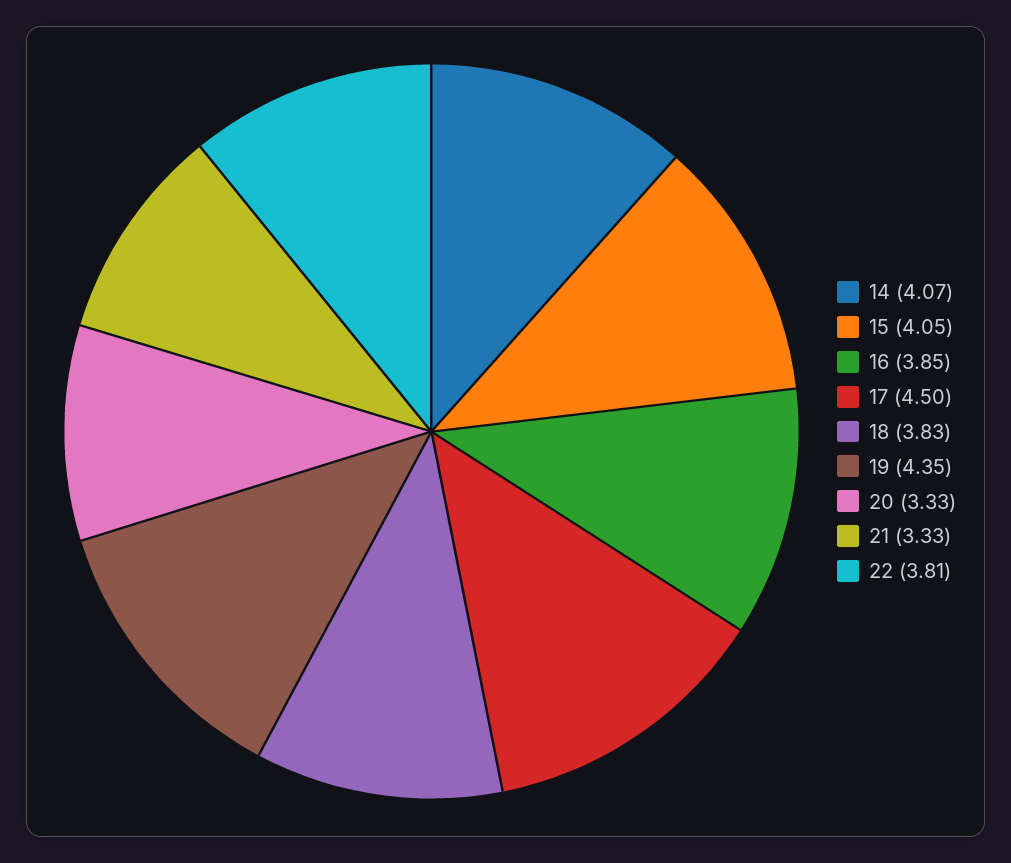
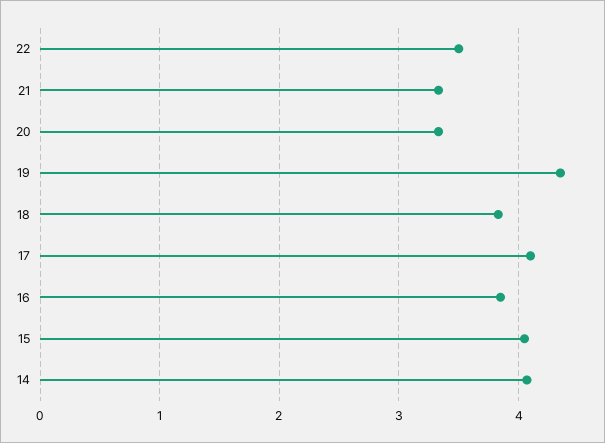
  {
    "14": 4.07,
    "15": 4.05,
    "16": 3.85,
-   "17": 4.5,
+   "17": 4.1,
    "18": 3.83,
    "19": 4.35,
    "20": 3.33,
    "21": 3.33,
-   "22": 3.81
+   "22": 3.5
  }

